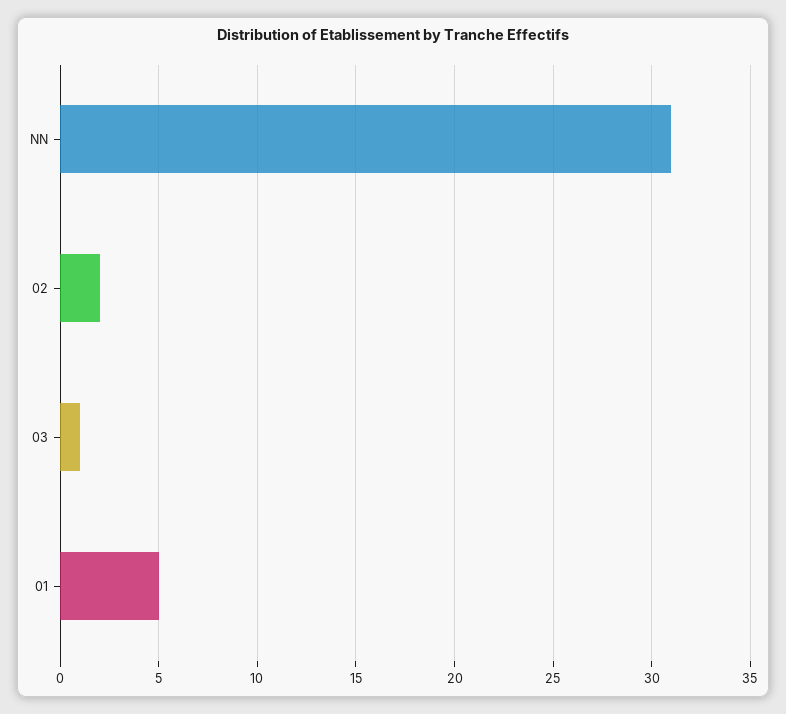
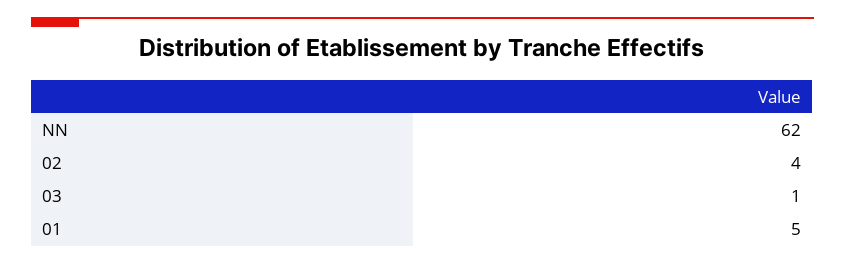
  {
-   "NN": 31,
+   "NN": 62,
-   "02": 2,
+   "02": 4,
    "03": 1,
    "01": 5
  }

